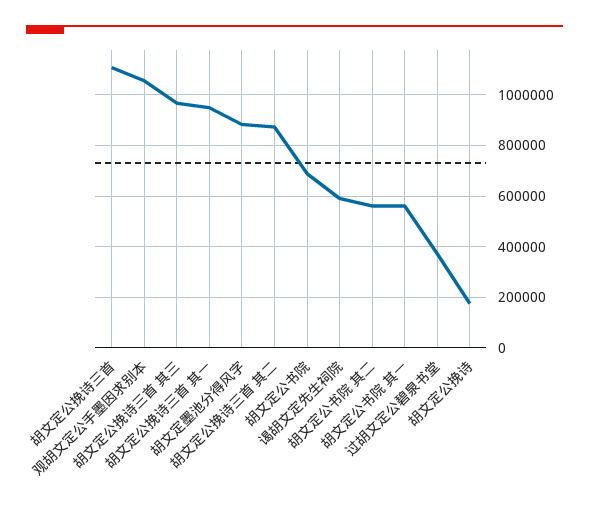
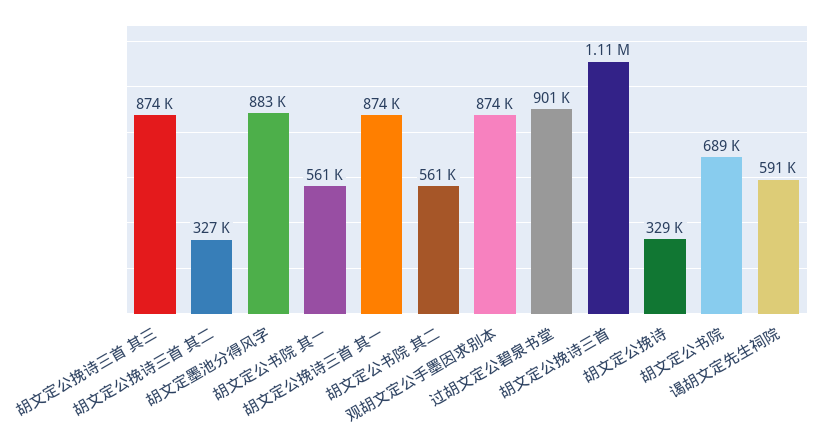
  {
    "胡文定公挽诗三首": 1110000,
-   "观胡文定公手墨因求别本": 1050000,
+   "观胡文定公手墨因求别本": 874000,
-   "胡文定公挽诗三首 其三": 975000,
+   "胡文定公挽诗三首 其三": 874000,
-   "胡文定公挽诗三首 其一": 950000,
+   "胡文定公挽诗三首 其一": 874000,
    "胡文定墨池分得风字": 883000,
-   "胡文定公挽诗三首 其二": 875000,
+   "胡文定公挽诗三首 其二": 327000,
    "胡文定公书院": 689000,
    "谒胡文定先生祠院": 591000,
    "胡文定公书院 其二": 561000,
    "胡文定公书院 其一": 561000,
-   "过胡文定公碧泉书堂": 375000,
+   "过胡文定公碧泉书堂": 901000,
-   "胡文定公挽诗": 175000
+   "胡文定公挽诗": 329000
  }

